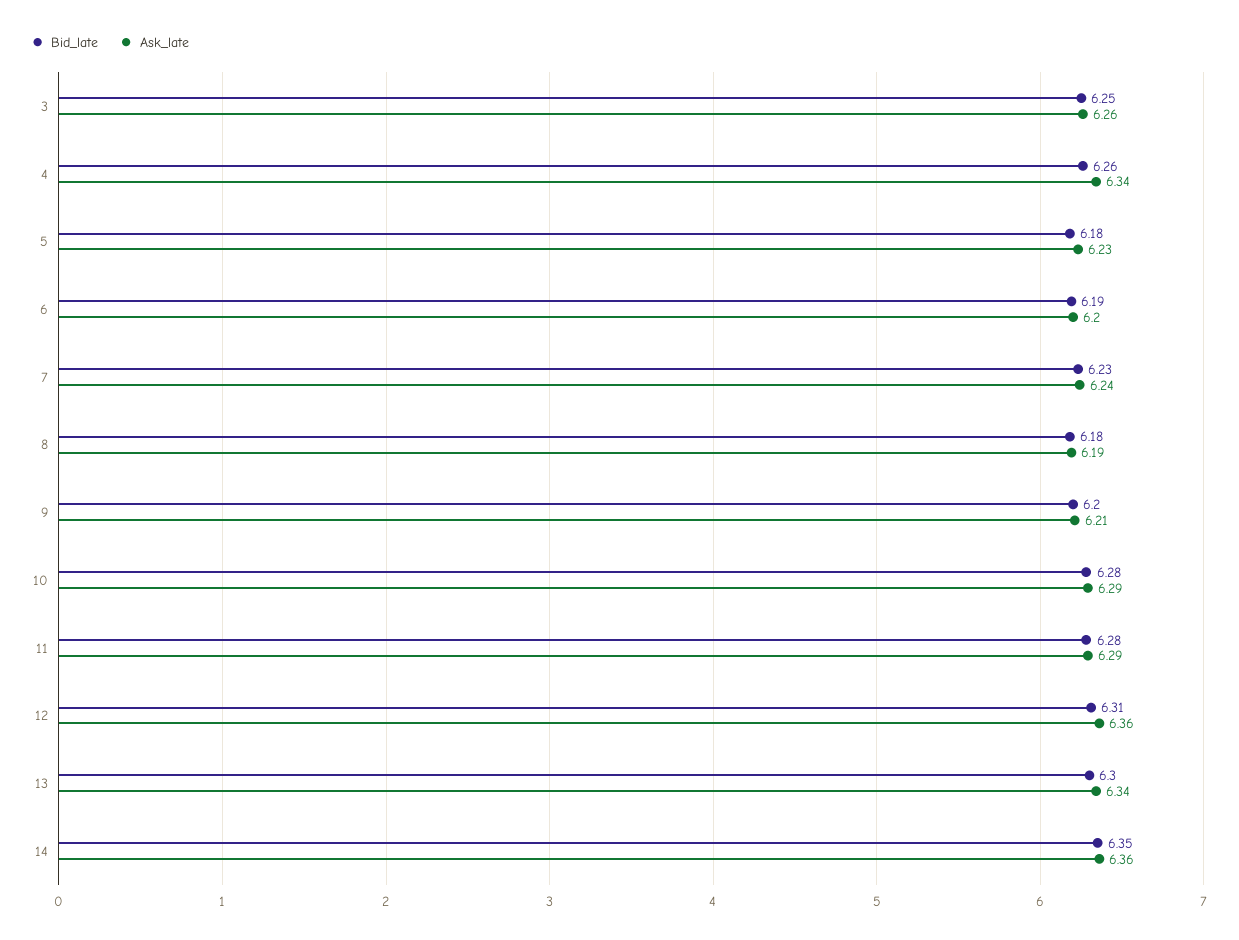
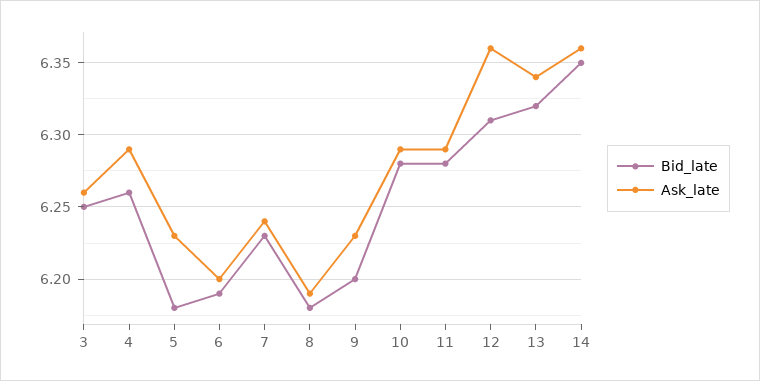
  {
    "Bid_late": {
      "3": 6.25,
      "4": 6.26,
      "5": 6.18,
      "6": 6.19,
      "7": 6.23,
      "8": 6.18,
      "9": 6.2,
      "10": 6.28,
      "11": 6.28,
      "12": 6.31,
-     "13": 6.3,
+     "13": 6.32,
      "14": 6.35
    },
    "Ask_late": {
      "3": 6.26,
-     "4": 6.34,
+     "4": 6.29,
      "5": 6.23,
      "6": 6.2,
      "7": 6.24,
      "8": 6.19,
-     "9": 6.21,
+     "9": 6.23,
      "10": 6.29,
      "11": 6.29,
      "12": 6.36,
      "13": 6.34,
      "14": 6.36
    }
  }

